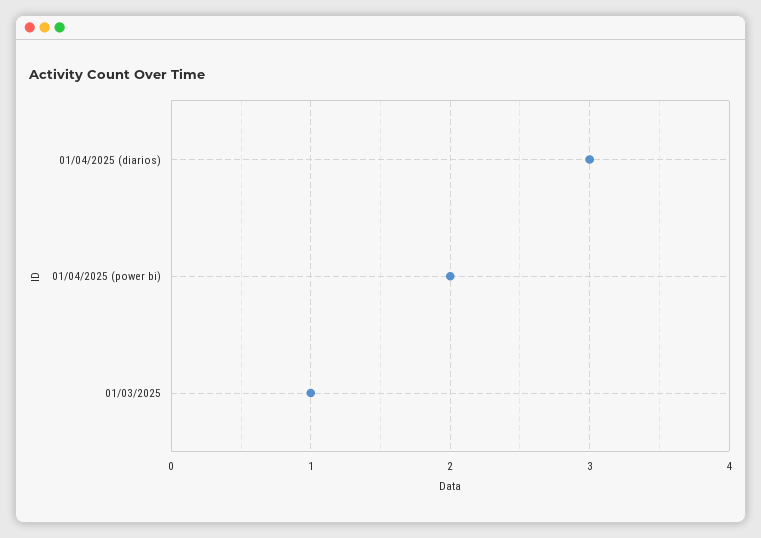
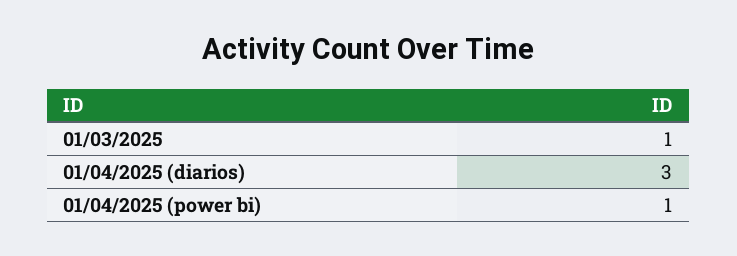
  {
    "01/04/2025 (diarios)": 3,
-   "01/04/2025 (power bi)": 2,
+   "01/04/2025 (power bi)": 1,
    "01/03/2025": 1
  }

